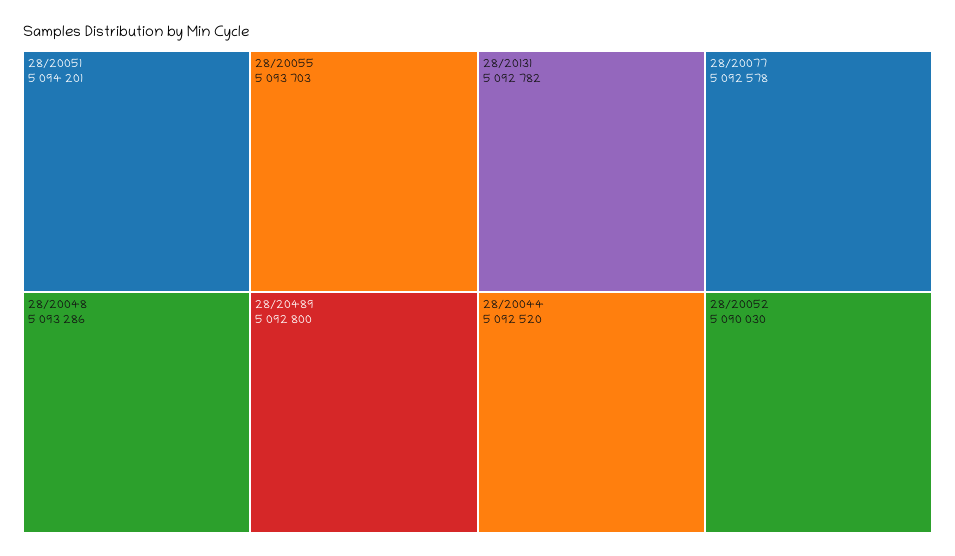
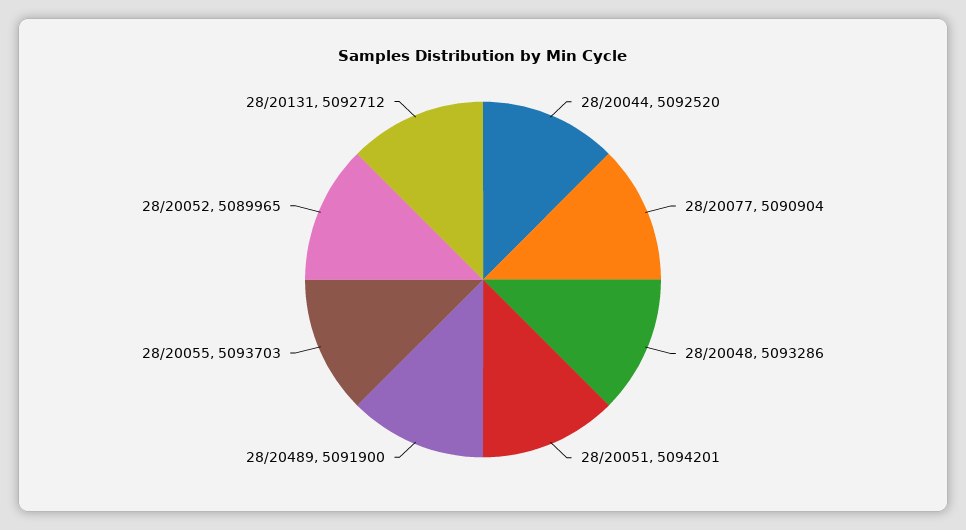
  {
    "28/20051": 5094201,
    "28/20055": 5093703,
    "28/20048": 5093286,
-   "28/20489": 5092800,
+   "28/20489": 5091900,
-   "28/20131": 5092782,
+   "28/20131": 5092712,
-   "28/20077": 5092578,
+   "28/20077": 5090904,
    "28/20044": 5092520,
-   "28/20052": 5090030
+   "28/20052": 5089965
  }

